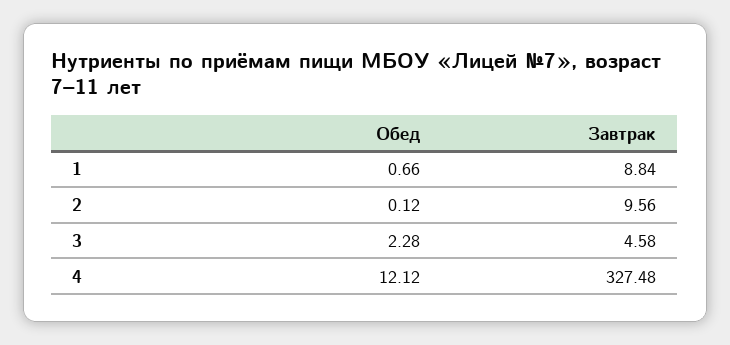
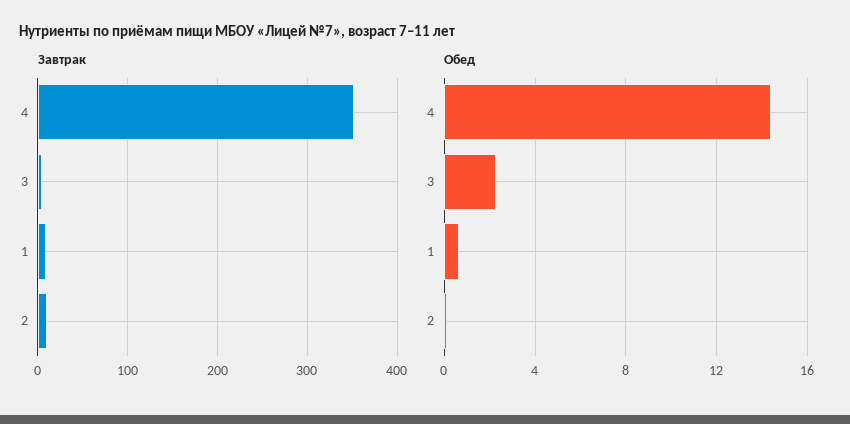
  {
    "Обед": {
      "1": 0.66,
      "2": 0.12,
      "3": 2.28,
-     "4": 12.12
+     "4": 14.5
    },
    "Завтрак": {
      "1": 8.84,
      "2": 9.56,
      "3": 4.58,
-     "4": 327.48
+     "4": 350
    }
  }

